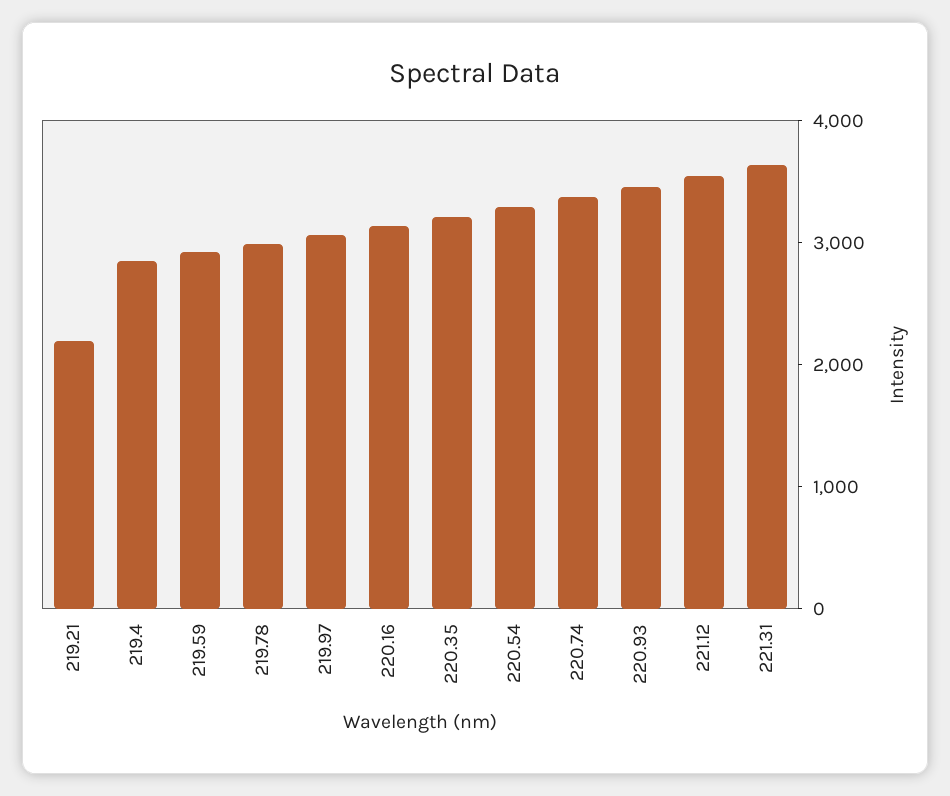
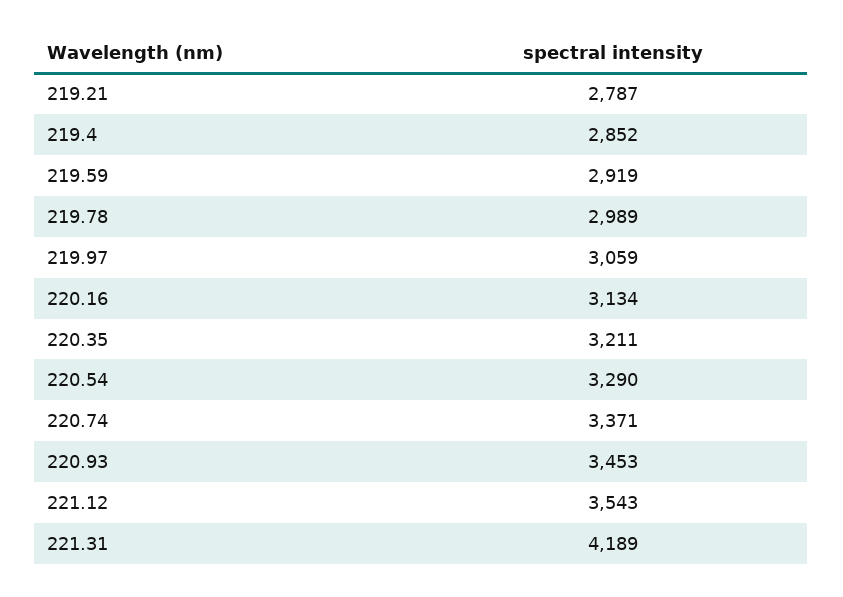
  {
-   "219.21": 2200,
+   "219.21": 2787,
    "219.4": 2852,
    "219.59": 2919,
    "219.78": 2989,
    "219.97": 3059,
    "220.16": 3134,
    "220.35": 3211,
    "220.54": 3290,
    "220.74": 3371,
    "220.93": 3453,
    "221.12": 3543,
-   "221.31": 3600
+   "221.31": 4189
  }

